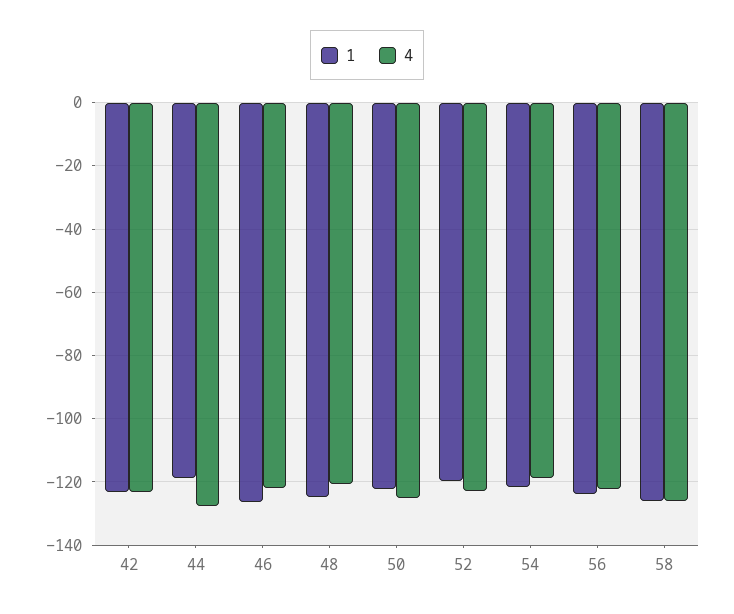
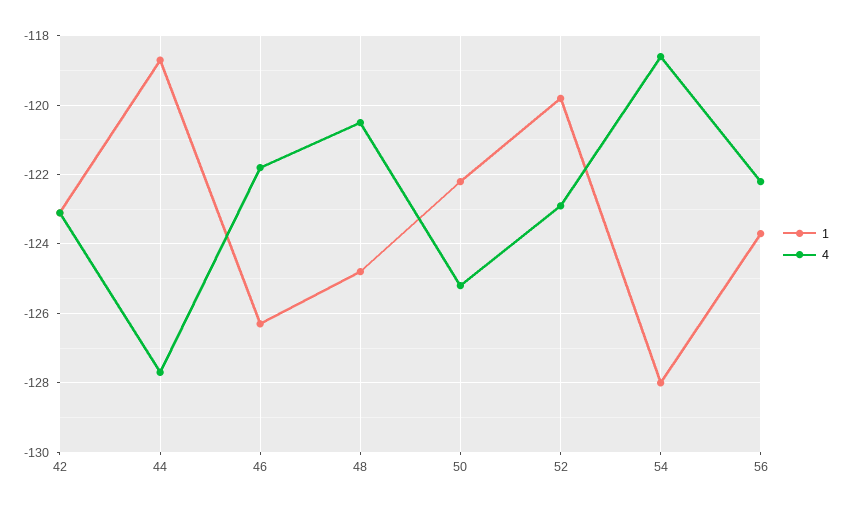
  {
    "1": {
      "42": -123,
      "44": -118.5,
      "46": -126.5,
      "48": -125,
      "50": -122,
      "52": -120,
-     "54": -122,
+     "54": -128,
-     "56": -123.5,
+     "56": -123.5
-     "58": -126
    },
    "4": {
      "42": -123,
      "44": -127.5,
      "46": -122,
      "48": -120.5,
      "50": -125,
      "52": -123,
      "54": -118.5,
-     "56": -122,
+     "56": -122
-     "58": -126
    }
  }

